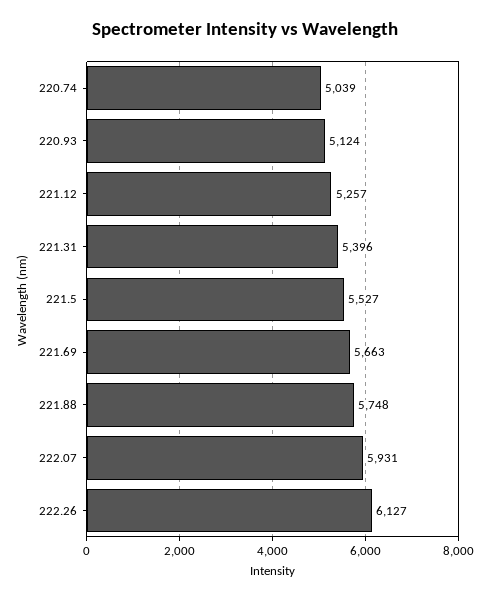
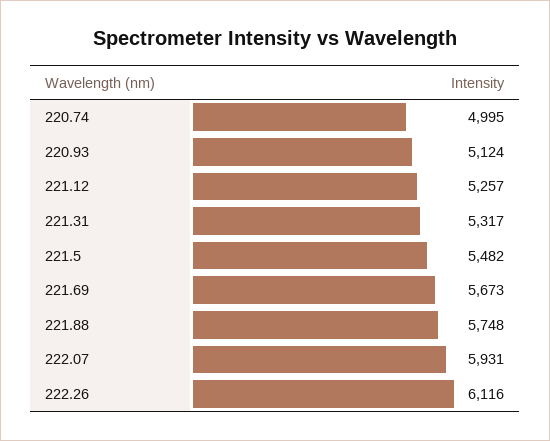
  {
-   "220.74": 5039,
+   "220.74": 4995,
    "220.93": 5124,
    "221.12": 5257,
-   "221.31": 5396,
+   "221.31": 5317,
-   "221.5": 5527,
+   "221.5": 5482,
-   "221.69": 5663,
+   "221.69": 5673,
    "221.88": 5748,
    "222.07": 5931,
-   "222.26": 6127
+   "222.26": 6116
  }

